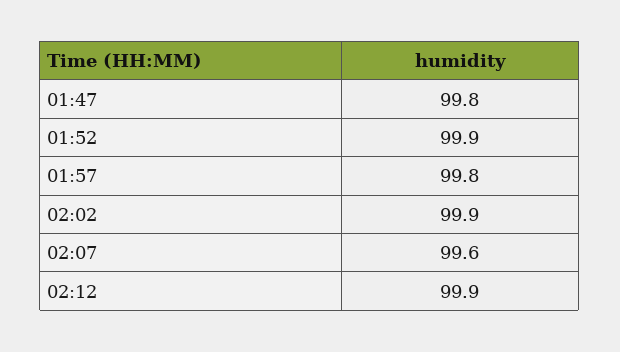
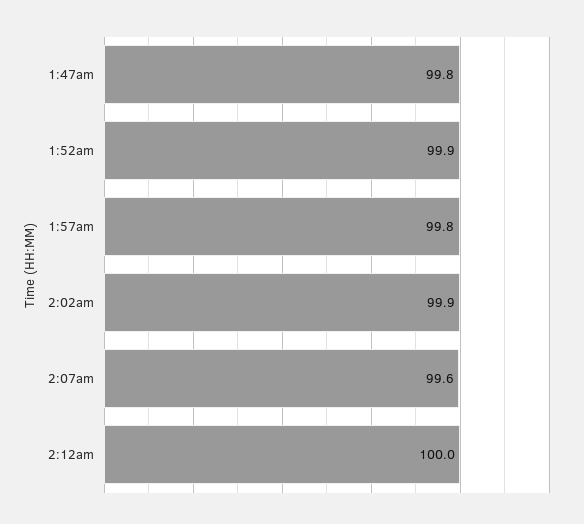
  {
    "01:47": 99.8,
    "01:52": 99.9,
    "01:57": 99.8,
    "02:02": 99.9,
    "02:07": 99.6,
-   "02:12": 99.9
+   "02:12": 100
  }

